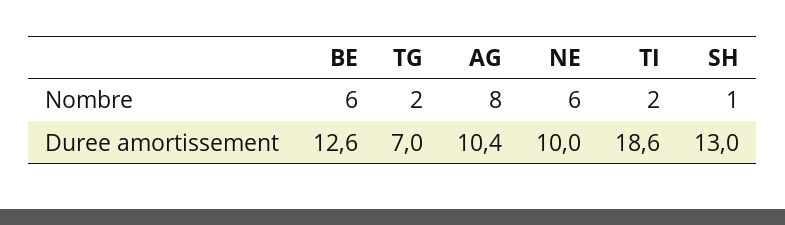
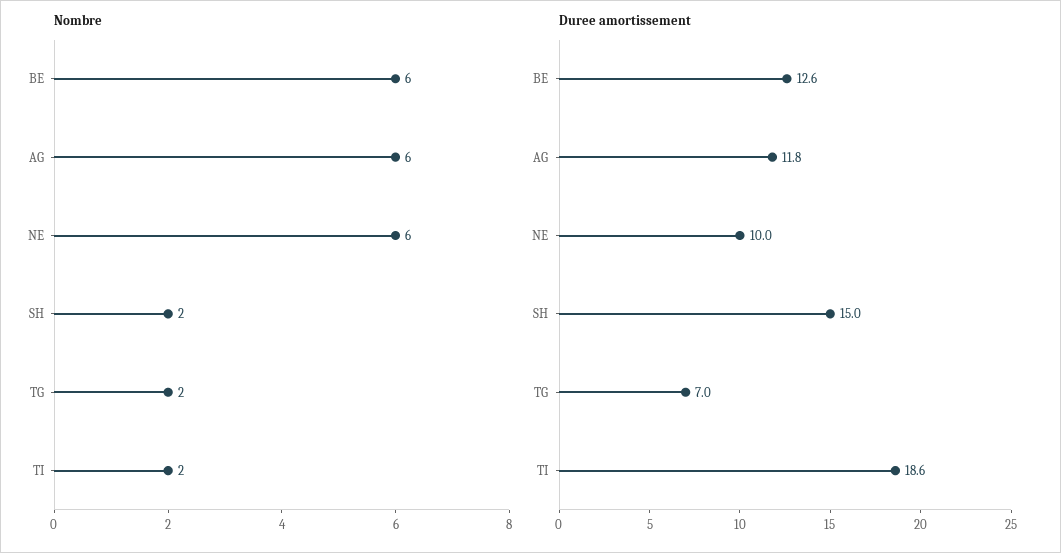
  {
    "Nombre": {
      "BE": 6,
      "TG": 2,
-     "AG": 8,
+     "AG": 6,
      "NE": 6,
      "TI": 2,
-     "SH": 1
+     "SH": 2
    },
    "Duree amortissement": {
      "BE": 12.6,
      "TG": 7,
-     "AG": 10.4,
+     "AG": 11.8,
      "NE": 10,
      "TI": 18.6,
-     "SH": 13
+     "SH": 15
    }
  }

